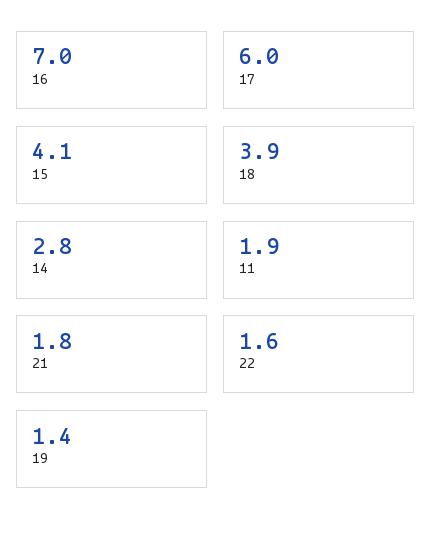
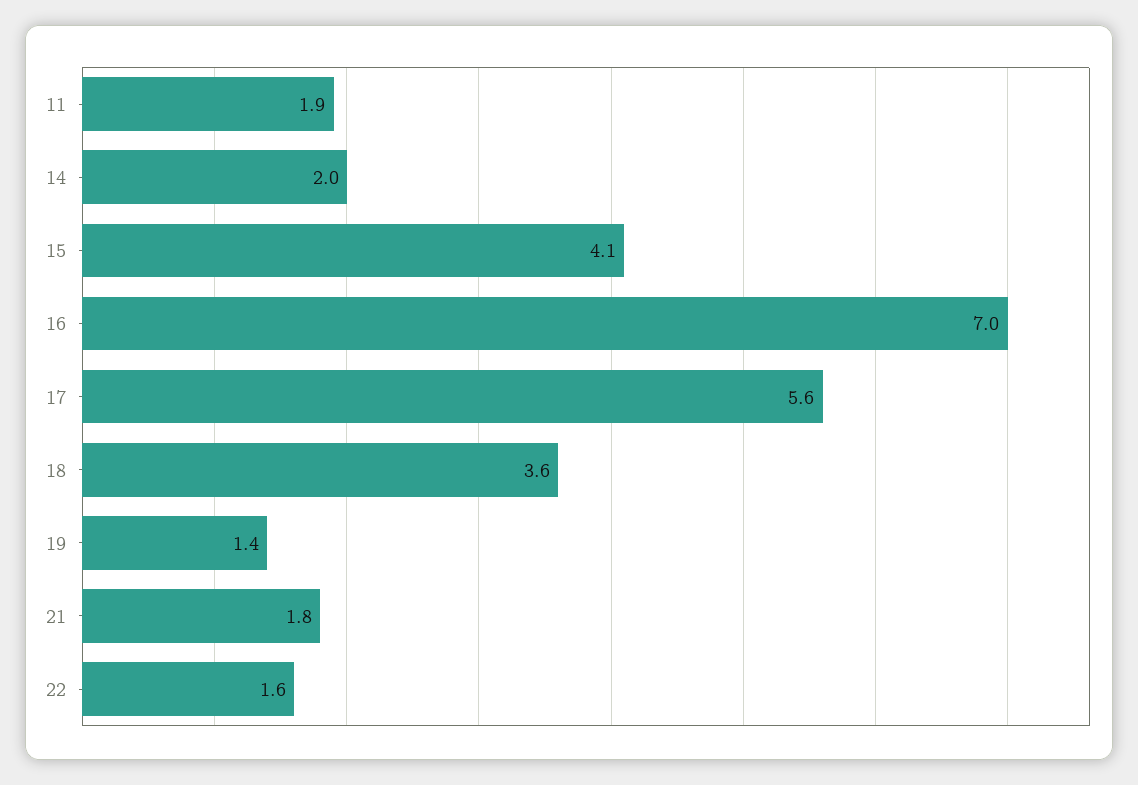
  {
    "16": 7,
-   "17": 6,
+   "17": 5.6,
    "15": 4.1,
-   "18": 3.9,
+   "18": 3.6,
-   "14": 2.8,
+   "14": 2,
    "11": 1.9,
    "21": 1.8,
    "22": 1.6,
    "19": 1.4
  }

